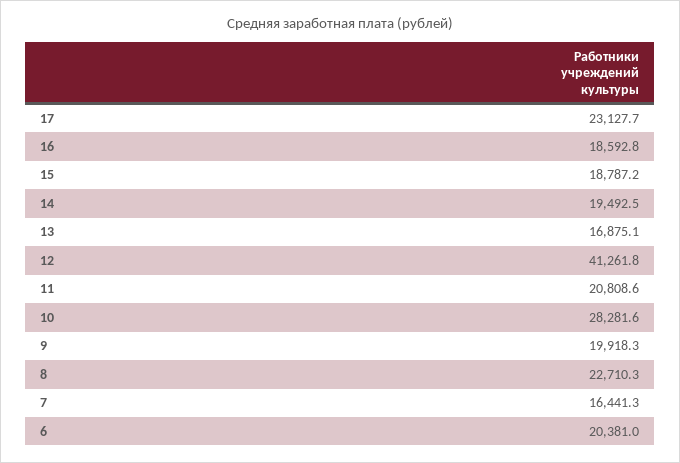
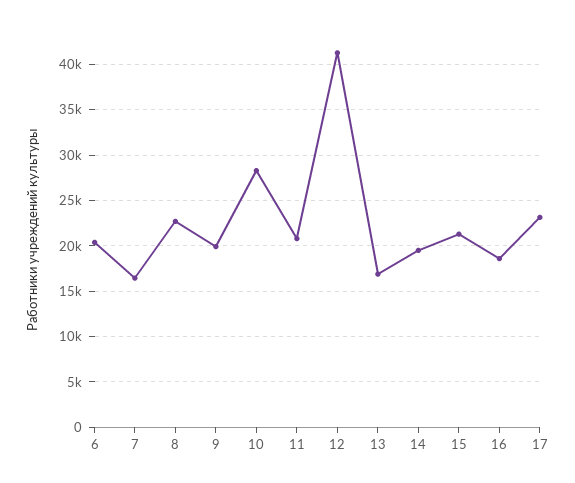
  {
    "17": 23127.7,
    "16": 18592.8,
-   "15": 18787.2,
+   "15": 21000,
    "14": 19492.5,
    "13": 16875.1,
    "12": 41261.8,
    "11": 20808.6,
    "10": 28281.6,
    "9": 19918.3,
    "8": 22710.3,
    "7": 16441.3,
    "6": 20381
  }

